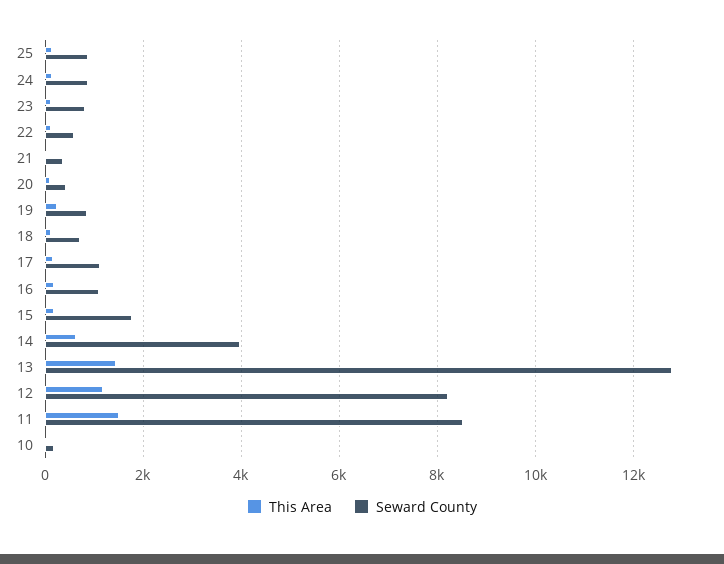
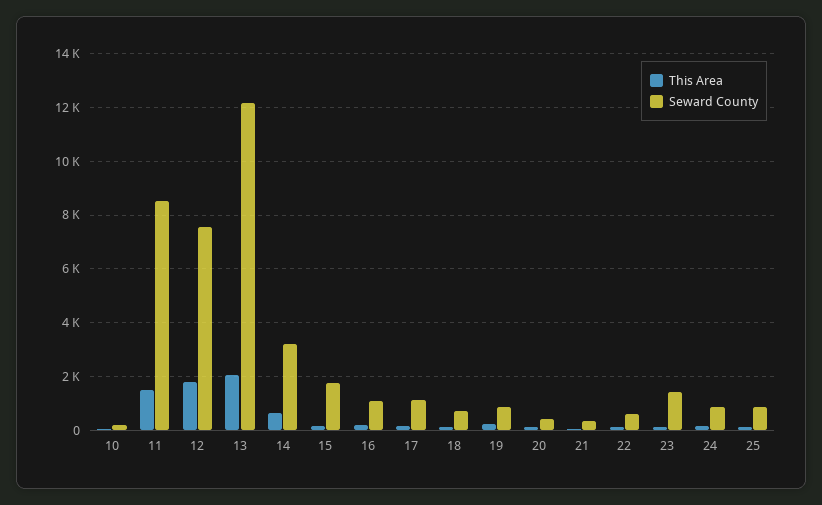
  {
    "This Area": {
      "25": 200,
      "24": 200,
      "23": 200,
      "22": 200,
      "21": 0,
      "20": 200,
      "19": 200,
      "18": 200,
      "17": 200,
      "16": 200,
      "15": 200,
      "14": 600,
-     "13": 1400,
+     "13": 2000,
-     "12": 1200,
+     "12": 1750,
      "11": 1400,
      "10": 0
    },
    "Seward County": {
      "25": 800,
      "24": 800,
-     "23": 800,
+     "23": 1500,
      "22": 600,
      "21": 400,
      "20": 400,
      "19": 800,
      "18": 800,
      "17": 1200,
      "16": 1200,
      "15": 1800,
-     "14": 4000,
+     "14": 3250,
-     "13": 12800,
+     "13": 12250,
-     "12": 8200,
+     "12": 7500,
      "11": 8600,
      "10": 200
    }
  }

